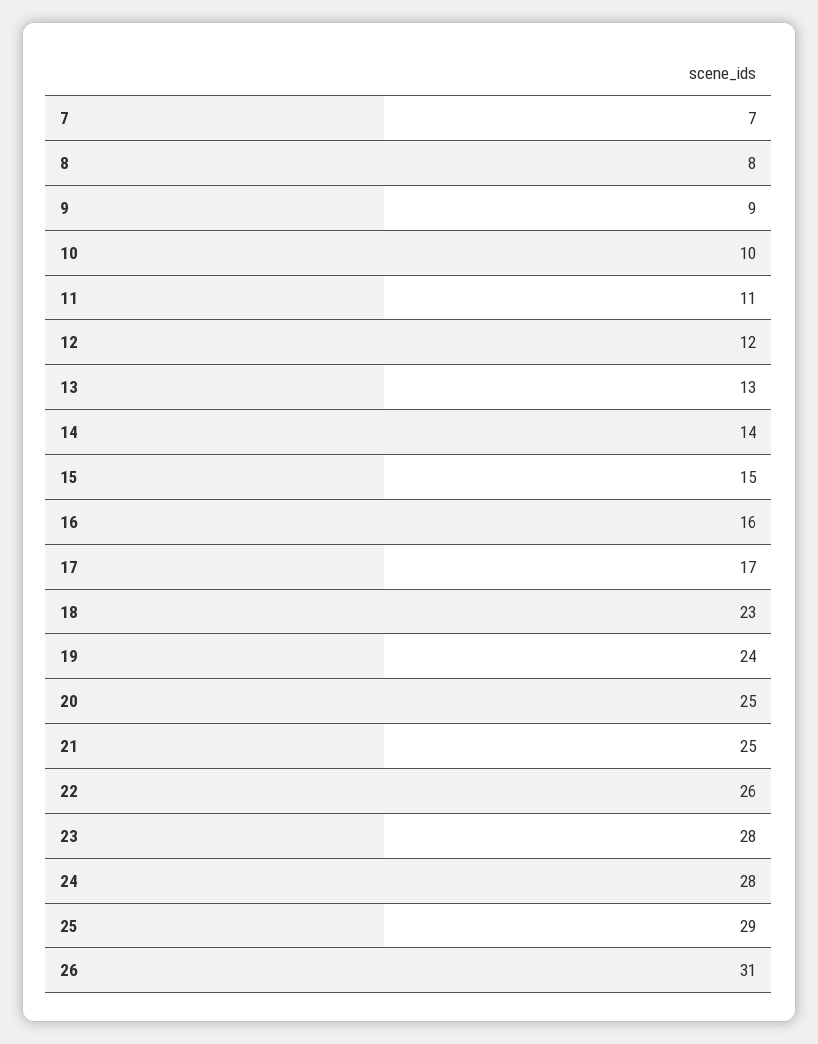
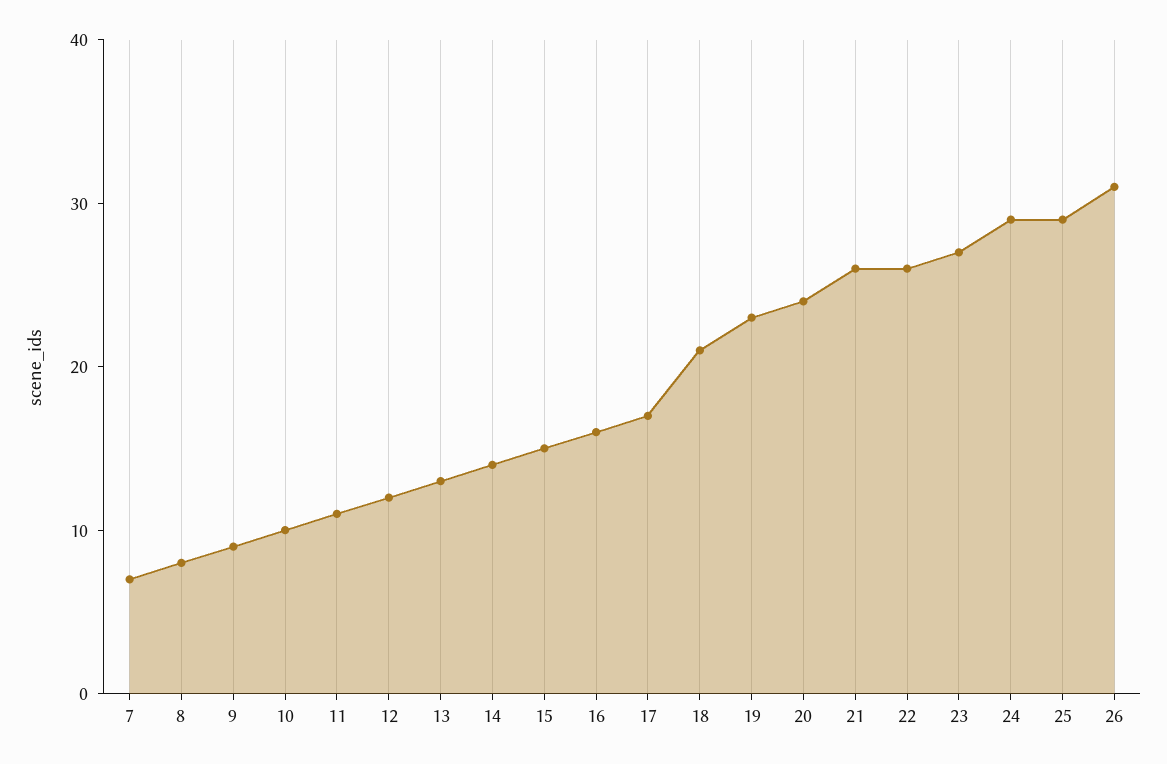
  {
    "7": 7,
    "8": 8,
    "9": 9,
    "10": 10,
    "11": 11,
    "12": 12,
    "13": 13,
    "14": 14,
    "15": 15,
    "16": 16,
    "17": 17,
-   "18": 23,
+   "18": 21,
-   "19": 24,
+   "19": 23,
-   "20": 25,
+   "20": 24,
-   "21": 25,
+   "21": 26,
    "22": 26,
-   "23": 28,
+   "23": 27,
-   "24": 28,
+   "24": 29,
    "25": 29,
    "26": 31
  }

